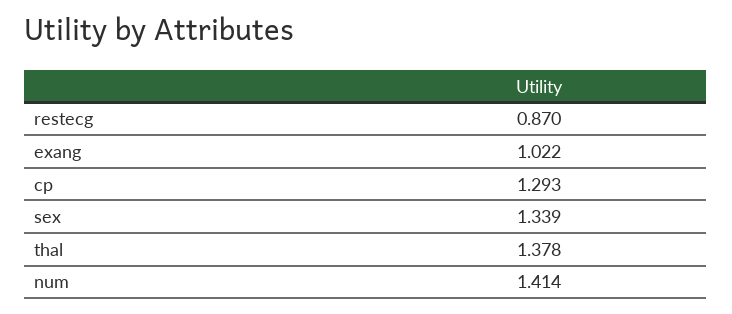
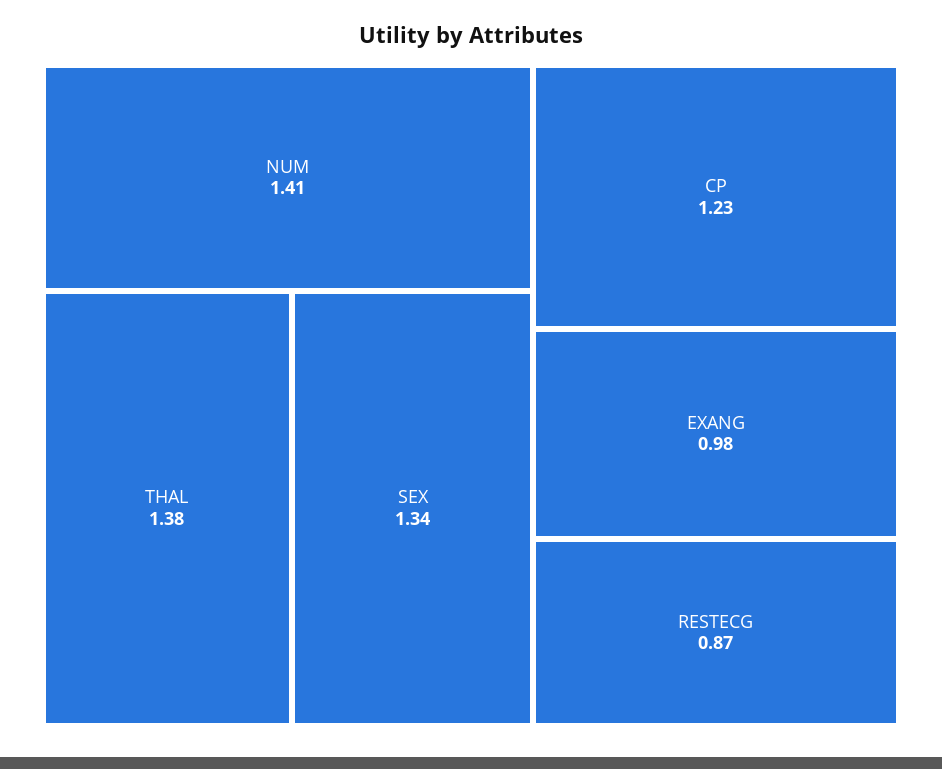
  {
    "restecg": 0.87,
-   "exang": 1.022,
+   "exang": 0.98,
-   "cp": 1.293,
+   "cp": 1.23,
    "sex": 1.339,
    "thal": 1.378,
    "num": 1.414
  }

